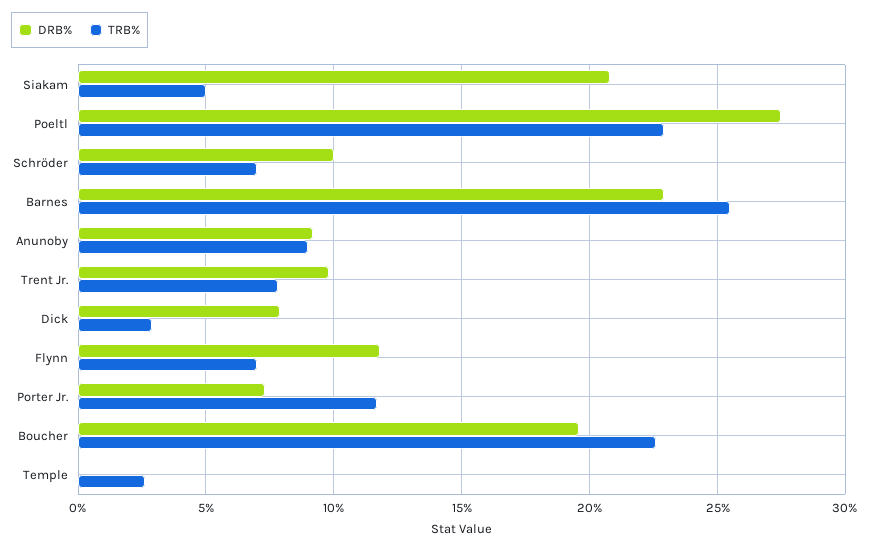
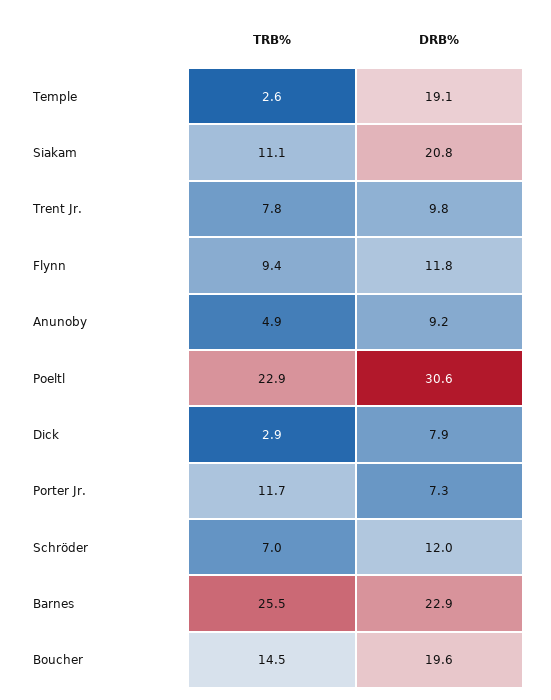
  {
    "DRB%": {
      "Siakam": 20.8,
-     "Poeltl": 27.5,
+     "Poeltl": 30.6,
-     "Schröder": 10,
+     "Schröder": 12,
      "Barnes": 22.9,
      "Anunoby": 9.2,
      "Trent Jr.": 9.8,
      "Dick": 7.9,
      "Flynn": 11.8,
      "Porter Jr.": 7.3,
      "Boucher": 19.6,
-     "Temple": 0
+     "Temple": 19.1
    },
    "TRB%": {
-     "Siakam": 5,
+     "Siakam": 11.1,
      "Poeltl": 22.9,
      "Schröder": 7,
      "Barnes": 25.5,
-     "Anunoby": 9,
+     "Anunoby": 4.9,
      "Trent Jr.": 7.8,
      "Dick": 2.9,
-     "Flynn": 7,
+     "Flynn": 9.4,
      "Porter Jr.": 11.7,
-     "Boucher": 22.5,
+     "Boucher": 14.5,
      "Temple": 2.6
    }
  }

